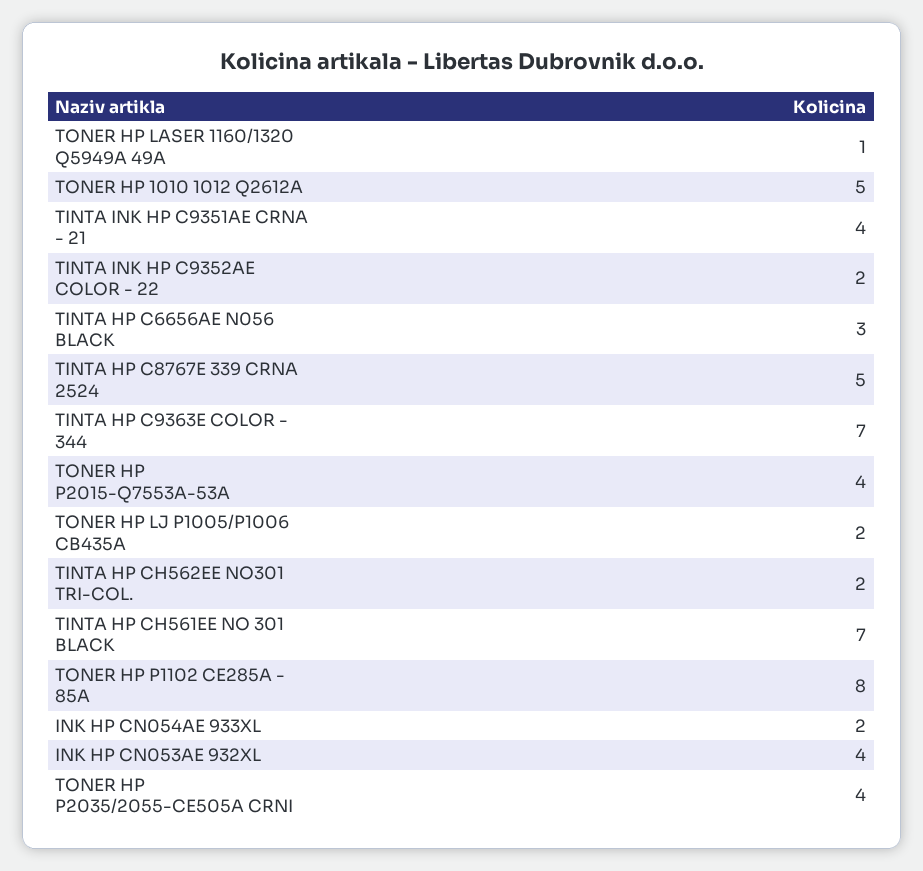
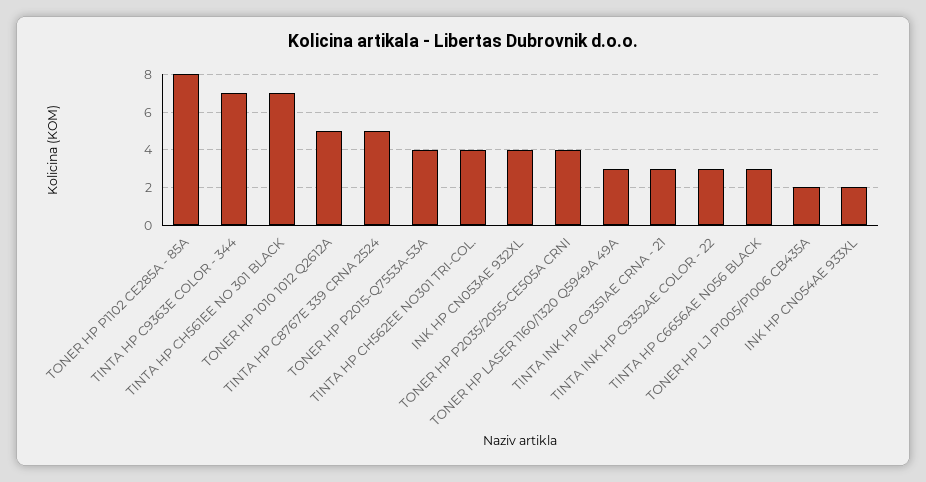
  {
-   "TONER HP LASER 1160/1320 Q5949A 49A": 1,
+   "TONER HP LASER 1160/1320 Q5949A 49A": 3,
    "TONER HP 1010 1012 Q2612A": 5,
-   "TINTA INK HP C9351AE CRNA - 21": 4,
+   "TINTA INK HP C9351AE CRNA - 21": 3,
-   "TINTA INK HP C9352AE COLOR - 22": 2,
+   "TINTA INK HP C9352AE COLOR - 22": 3,
    "TINTA HP C6656AE N056 BLACK": 3,
    "TINTA HP C8767E 339 CRNA 2524": 5,
    "TINTA HP C9363E COLOR - 344": 7,
    "TONER HP P2015-Q7553A-53A": 4,
    "TONER HP LJ P1005/P1006 CB435A": 2,
-   "TINTA HP CH562EE NO301 TRI-COL.": 2,
+   "TINTA HP CH562EE NO301 TRI-COL.": 4,
    "TINTA HP CH561EE NO 301 BLACK": 7,
    "TONER HP P1102 CE285A - 85A": 8,
    "INK HP CN054AE 933XL": 2,
    "INK HP CN053AE 932XL": 4,
    "TONER HP P2035/2055-CE505A CRNI": 4
  }

